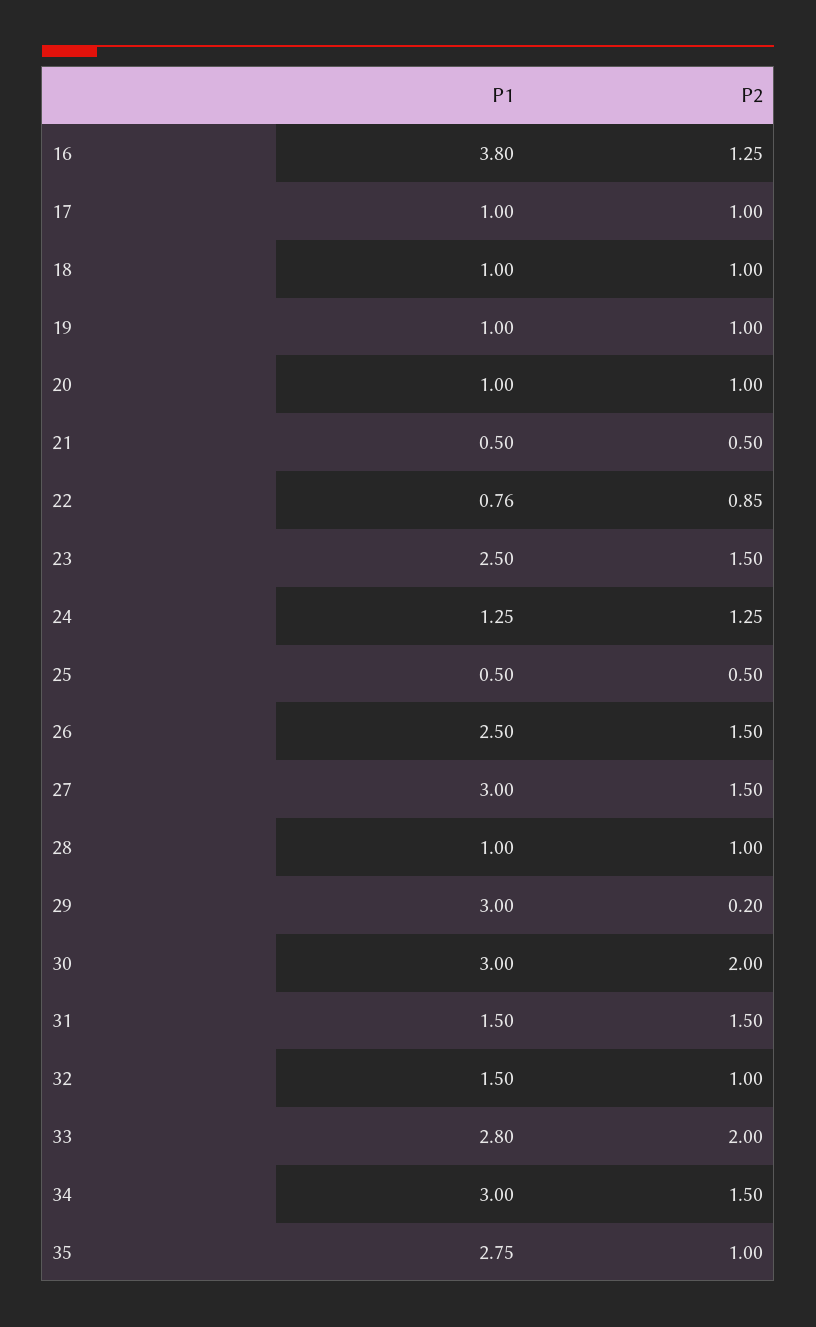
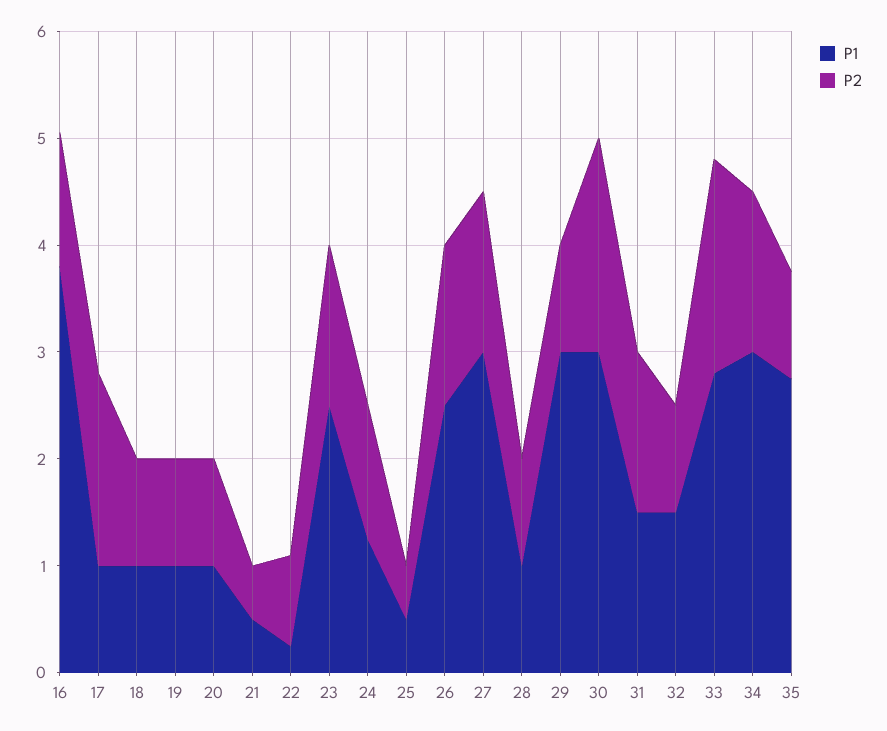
  {
    "P1": {
      "16": 3.8,
      "17": 1,
      "18": 1,
      "19": 1,
      "20": 1,
      "21": 0.5,
-     "22": 0.76,
+     "22": 0.2,
      "23": 2.5,
      "24": 1.25,
      "25": 0.5,
      "26": 2.5,
      "27": 3,
      "28": 1,
      "29": 3,
      "30": 3,
      "31": 1.5,
      "32": 1.5,
      "33": 2.8,
      "34": 3,
      "35": 2.75
    },
    "P2": {
      "16": 1.25,
-     "17": 1,
+     "17": 1.8,
      "18": 1,
      "19": 1,
      "20": 1,
      "21": 0.5,
      "22": 0.85,
      "23": 1.5,
      "24": 1.25,
      "25": 0.5,
      "26": 1.5,
      "27": 1.5,
      "28": 1,
-     "29": 0.2,
+     "29": 1,
      "30": 2,
      "31": 1.5,
      "32": 1,
      "33": 2,
      "34": 1.5,
      "35": 1
    }
  }

